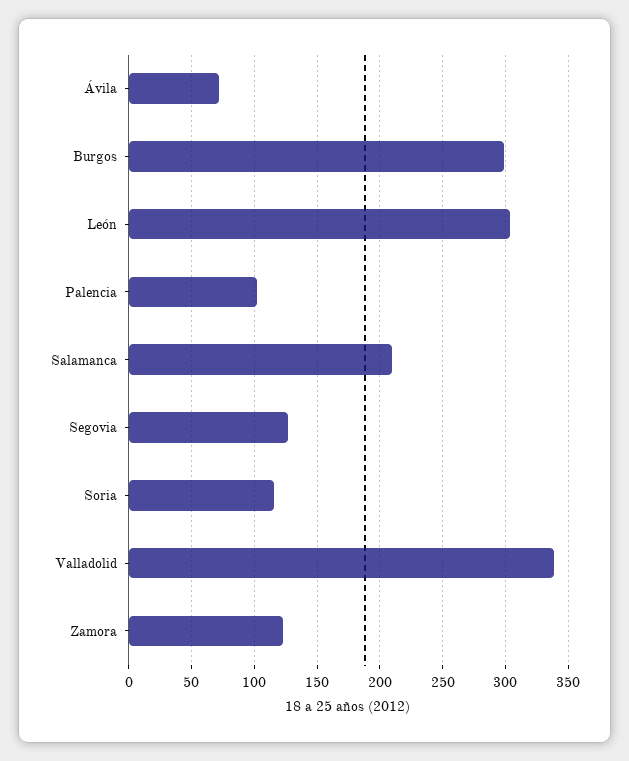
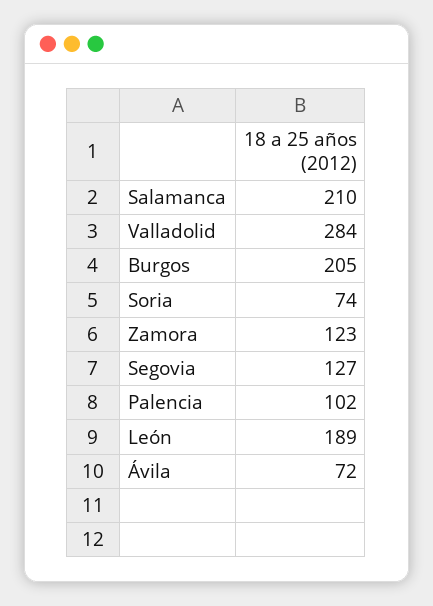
  {
    "Ávila": 72,
-   "Burgos": 300,
+   "Burgos": 205,
-   "León": 305,
+   "León": 189,
    "Palencia": 102,
    "Salamanca": 210,
    "Segovia": 127,
-   "Soria": 115,
+   "Soria": 74,
-   "Valladolid": 340,
+   "Valladolid": 284,
    "Zamora": 123
  }

